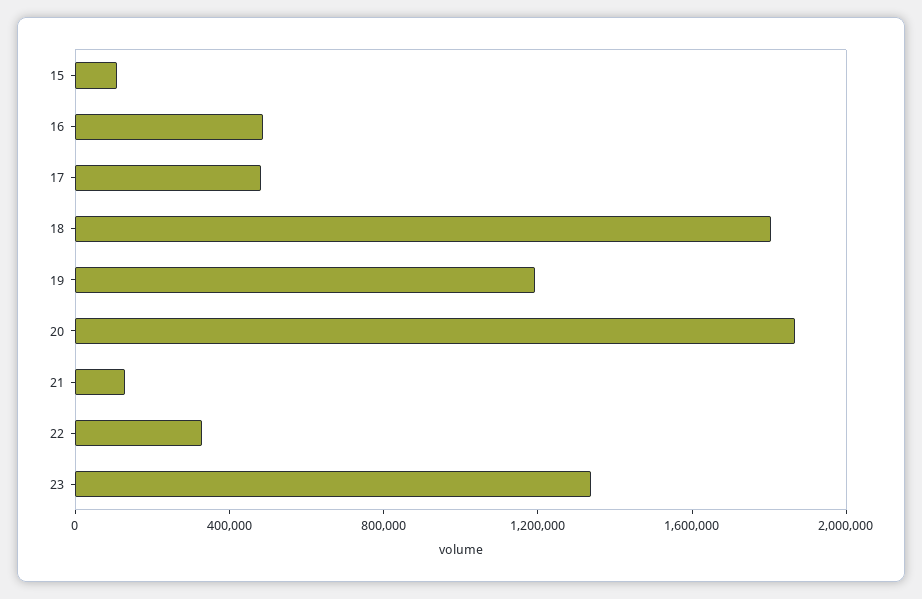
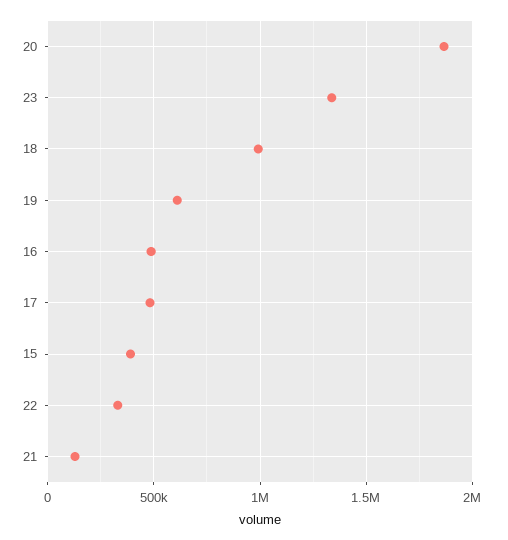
  {
-   "15": 100000,
+   "15": 400000,
    "16": 500000,
    "17": 500000,
-   "18": 1800000,
+   "18": 1000000,
-   "19": 1200000,
+   "19": 600000,
    "20": 1850000,
    "21": 150000,
    "22": 350000,
    "23": 1350000
  }

